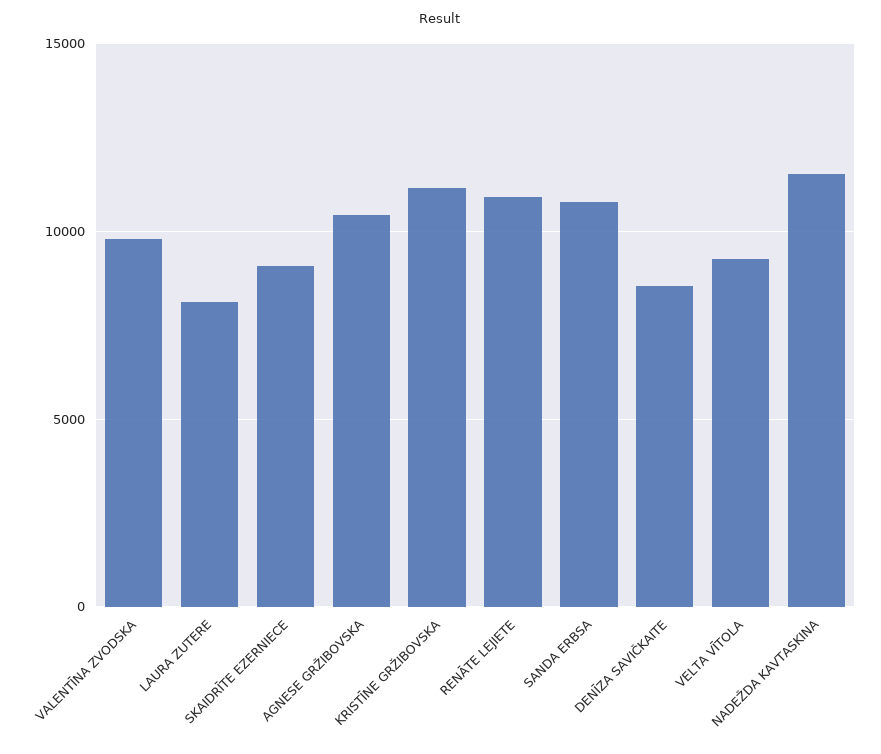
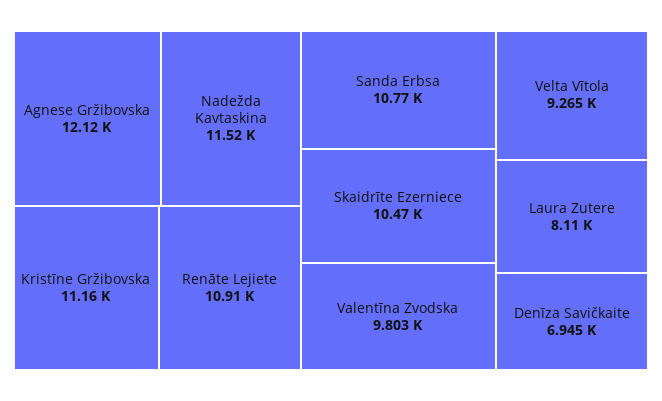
  {
    "VALENTĪNA ZVODSKA": 9803,
    "LAURA ZUTERE": 8110,
-   "SKAIDRĪTE EZERNIECE": 9000,
+   "SKAIDRĪTE EZERNIECE": 10470,
-   "AGNESE GRŽIBOVSKA": 10500,
+   "AGNESE GRŽIBOVSKA": 12120,
    "KRISTĪNE GRŽIBOVSKA": 11160,
    "RENĀTE LEJIETE": 10910,
    "SANDA ERBSA": 10770,
-   "DENĪZA SAVIČKAITE": 8500,
+   "DENĪZA SAVIČKAITE": 6945,
    "VELTA VĪTOLA": 9265,
    "NADEŽDA KAVTASKINA": 11520
  }

